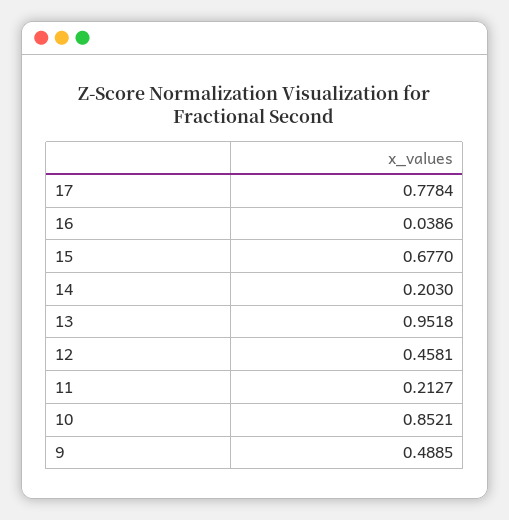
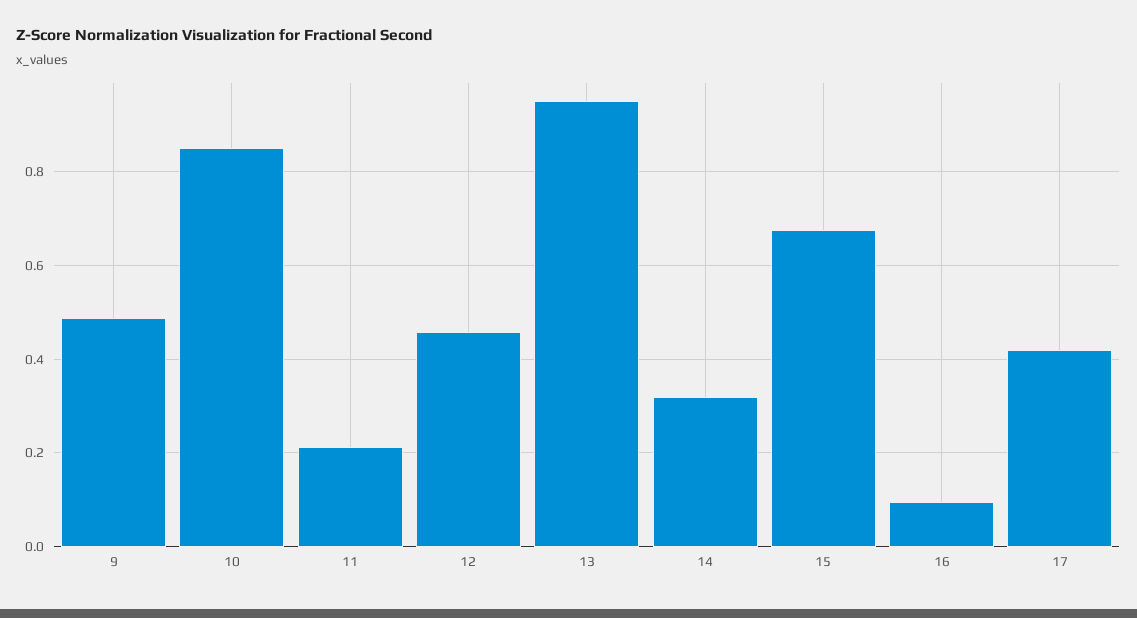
  {
-   "17": 0.7784,
+   "17": 0.42,
-   "16": 0.0386,
+   "16": 0.1,
    "15": 0.677,
-   "14": 0.203,
+   "14": 0.32,
    "13": 0.9518,
    "12": 0.4581,
    "11": 0.2127,
    "10": 0.8521,
    "9": 0.4885
  }

